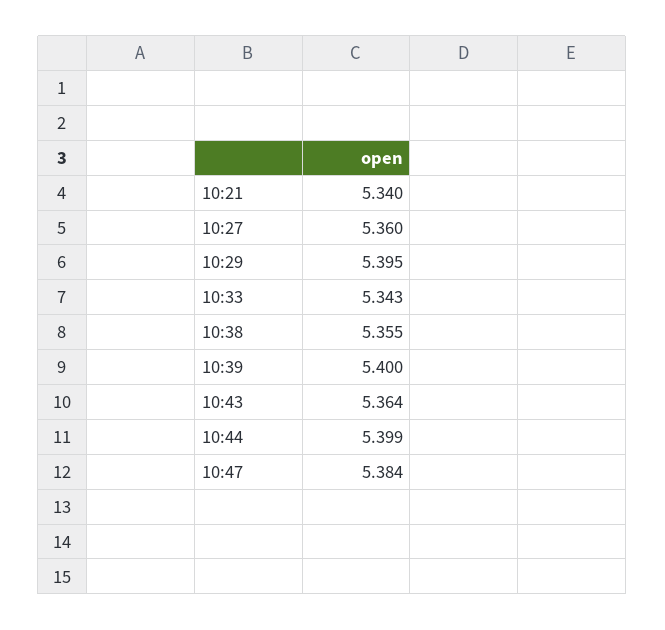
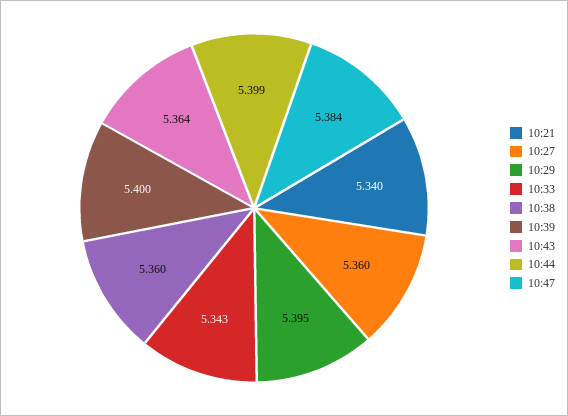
  {
    "10:21": 5.34,
    "10:27": 5.36,
    "10:29": 5.395,
    "10:33": 5.343,
-   "10:38": 5.355,
+   "10:38": 5.36,
    "10:39": 5.4,
    "10:43": 5.364,
    "10:44": 5.399,
    "10:47": 5.384
  }

